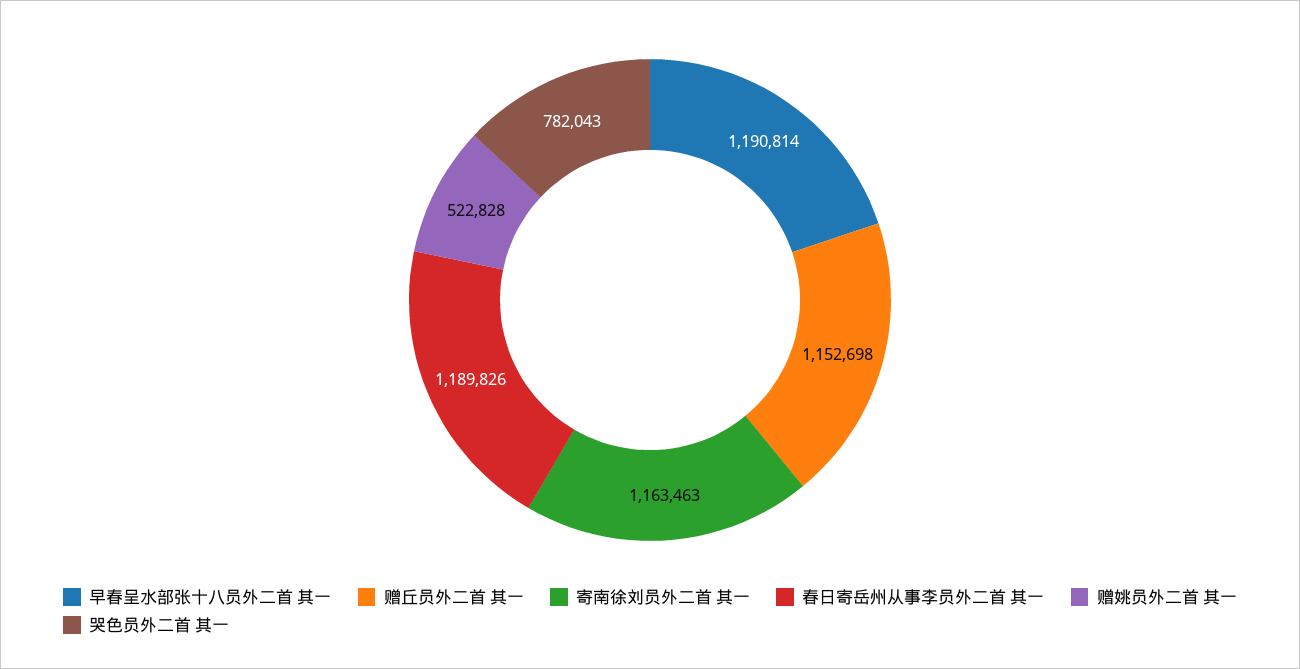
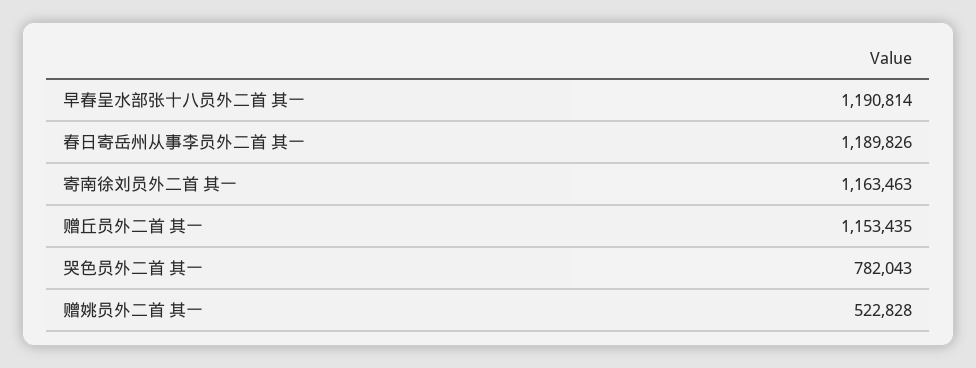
  {
    "早春呈水部张十八员外二首 其一": 1190814,
-   "赠丘员外二首 其一": 1152698,
+   "赠丘员外二首 其一": 1153435,
    "寄南徐刘员外二首 其一": 1163463,
    "春日寄岳州从事李员外二首 其一": 1189826,
    "赠姚员外二首 其一": 522828,
    "哭色员外二首 其一": 782043
  }

